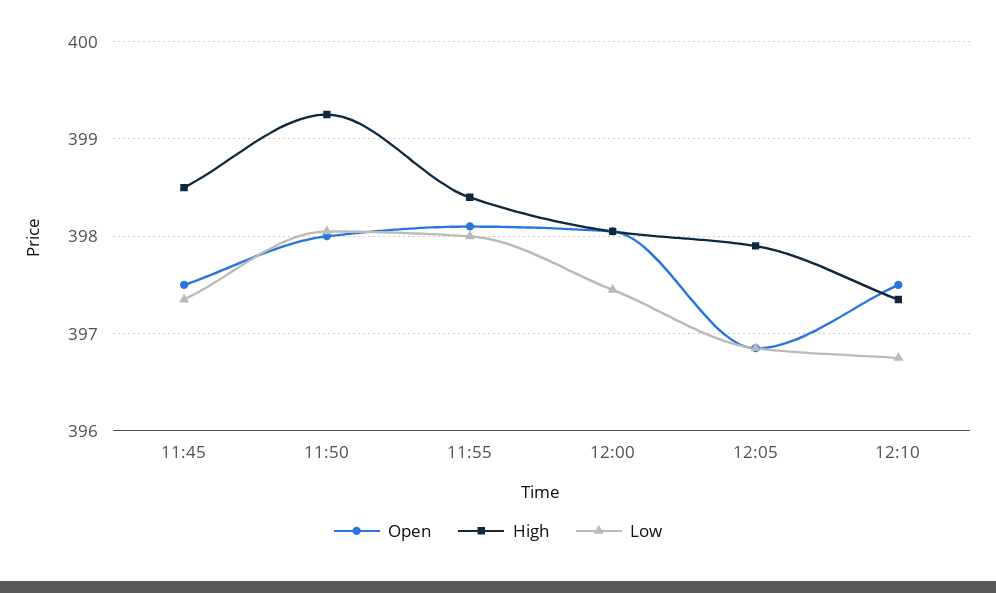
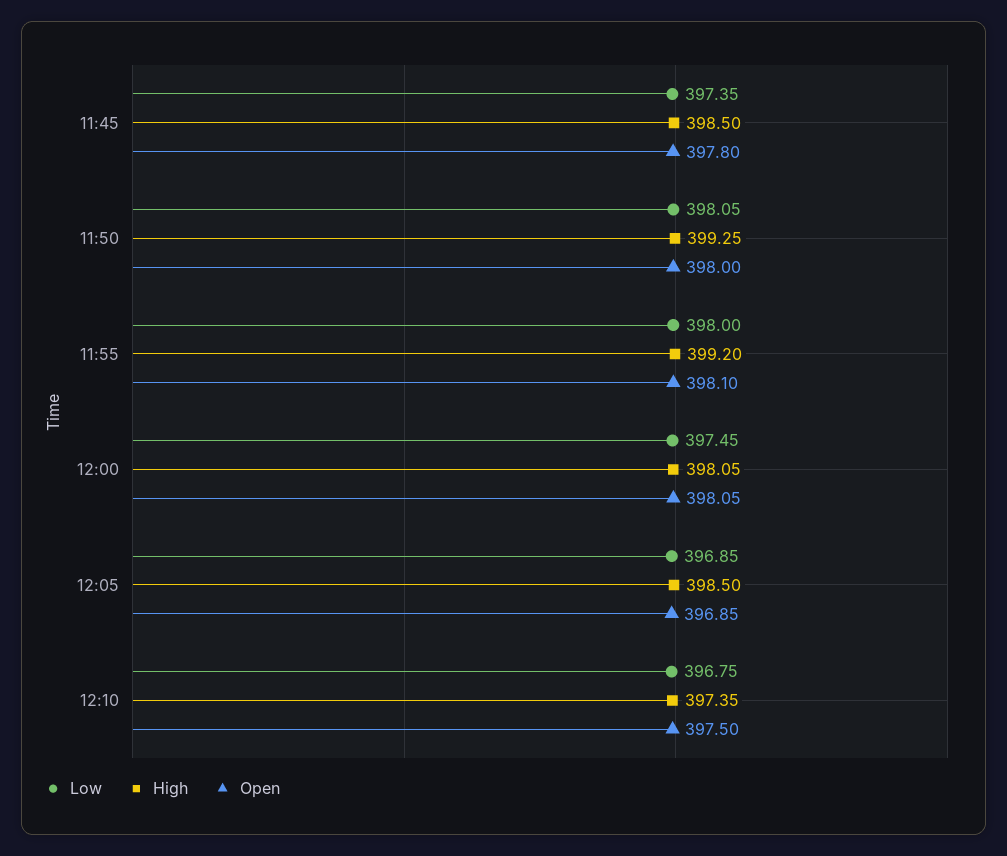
  {
    "Open": {
-     "11:45": 397.5,
+     "11:45": 397.8,
      "11:50": 398,
      "11:55": 398.1,
      "12:00": 398.05,
      "12:05": 396.85,
      "12:10": 397.5
    },
    "High": {
      "11:45": 398.5,
      "11:50": 399.25,
-     "11:55": 398.4,
+     "11:55": 399.2,
      "12:00": 398.05,
-     "12:05": 397.9,
+     "12:05": 398.5,
      "12:10": 397.35
    },
    "Low": {
      "11:45": 397.35,
      "11:50": 398.05,
      "11:55": 398,
      "12:00": 397.45,
      "12:05": 396.85,
      "12:10": 396.75
    }
  }

